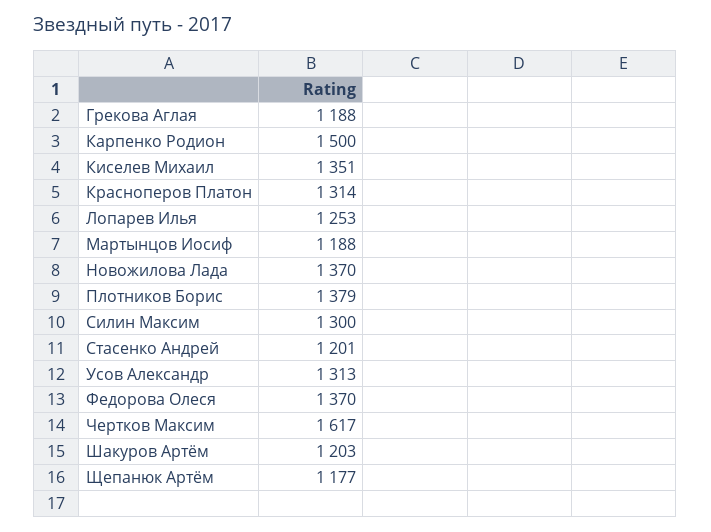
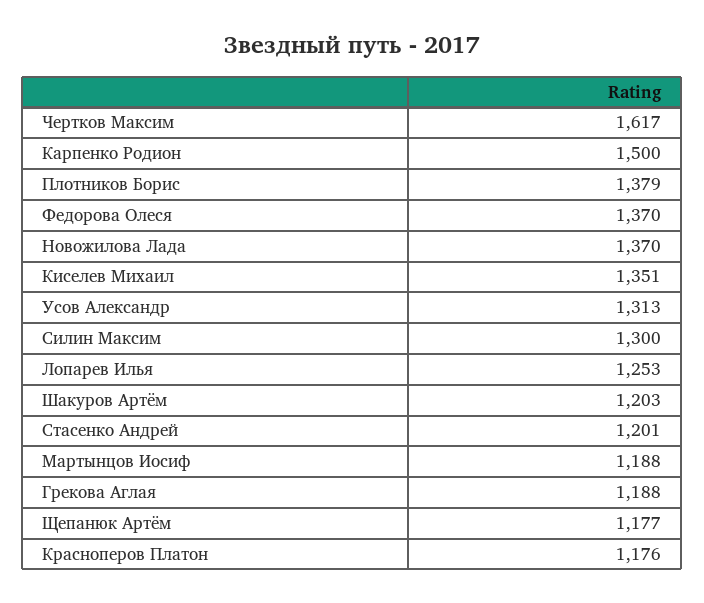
  {
    "Грекова Аглая": 1188,
    "Карпенко Родион": 1500,
    "Киселев Михаил": 1351,
-   "Красноперов Платон": 1314,
+   "Красноперов Платон": 1176,
    "Лопарев Илья": 1253,
    "Мартынцов Иосиф": 1188,
    "Новожилова Лада": 1370,
    "Плотников Борис": 1379,
    "Силин Максим": 1300,
    "Стасенко Андрей": 1201,
    "Усов Александр": 1313,
    "Федорова Олеся": 1370,
    "Чертков Максим": 1617,
    "Шакуров Артём": 1203,
    "Щепанюк Артём": 1177
  }

